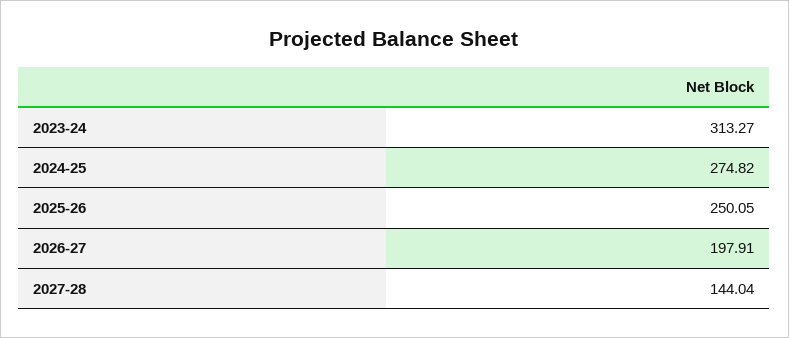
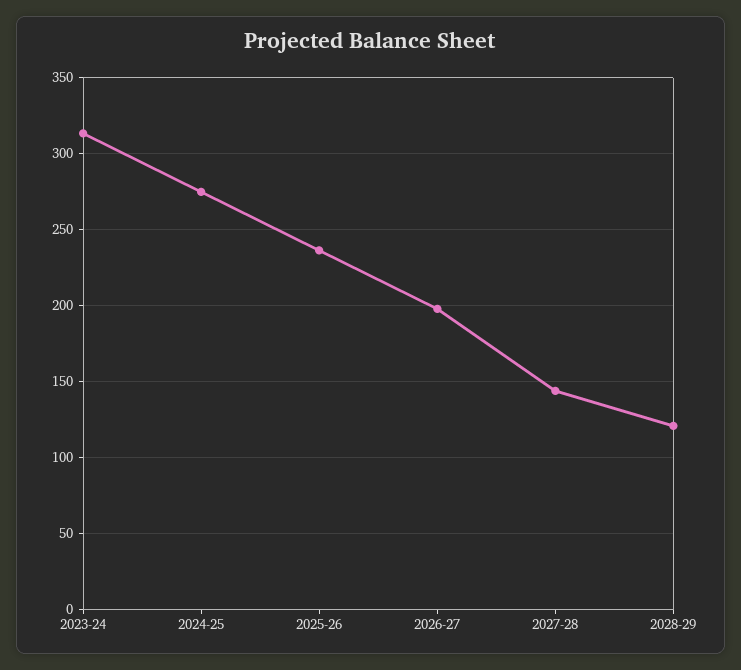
  {
    "2023-24": 313.27,
    "2024-25": 274.82,
-   "2025-26": 250.05,
+   "2025-26": 235,
    "2026-27": 197.91,
-   "2027-28": 144.04
+   "2027-28": 144.04,
+   "2028-29": 120
  }

